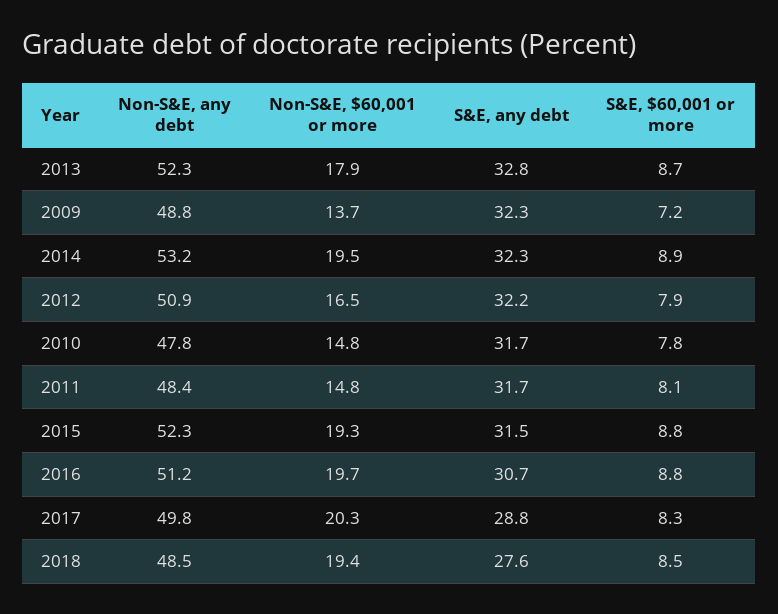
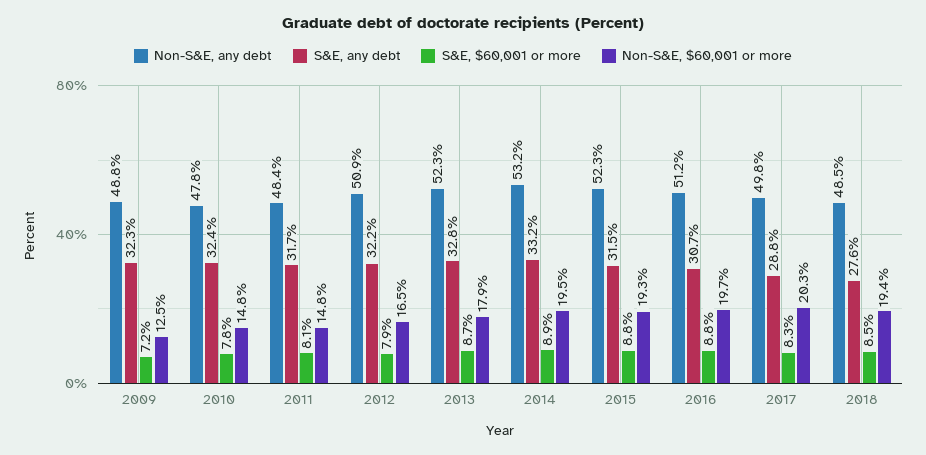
  {
    "Non-S&E, any debt": {
      "2013": 52.3,
      "2009": 48.8,
      "2014": 53.2,
      "2012": 50.9,
      "2010": 47.8,
      "2011": 48.4,
      "2015": 52.3,
      "2016": 51.2,
      "2017": 49.8,
      "2018": 48.5
    },
    "Non-S&E, $60,001 or more": {
      "2013": 17.9,
-     "2009": 13.7,
+     "2009": 12.5,
      "2014": 19.5,
      "2012": 16.5,
      "2010": 14.8,
      "2011": 14.8,
      "2015": 19.3,
      "2016": 19.7,
      "2017": 20.3,
      "2018": 19.4
    },
    "S&E, any debt": {
      "2013": 32.8,
      "2009": 32.3,
-     "2014": 32.3,
+     "2014": 33.2,
      "2012": 32.2,
-     "2010": 31.7,
+     "2010": 32.4,
      "2011": 31.7,
      "2015": 31.5,
      "2016": 30.7,
      "2017": 28.8,
      "2018": 27.6
    },
    "S&E, $60,001 or more": {
      "2013": 8.7,
      "2009": 7.2,
      "2014": 8.9,
      "2012": 7.9,
      "2010": 7.8,
      "2011": 8.1,
      "2015": 8.8,
      "2016": 8.8,
      "2017": 8.3,
      "2018": 8.5
    }
  }

